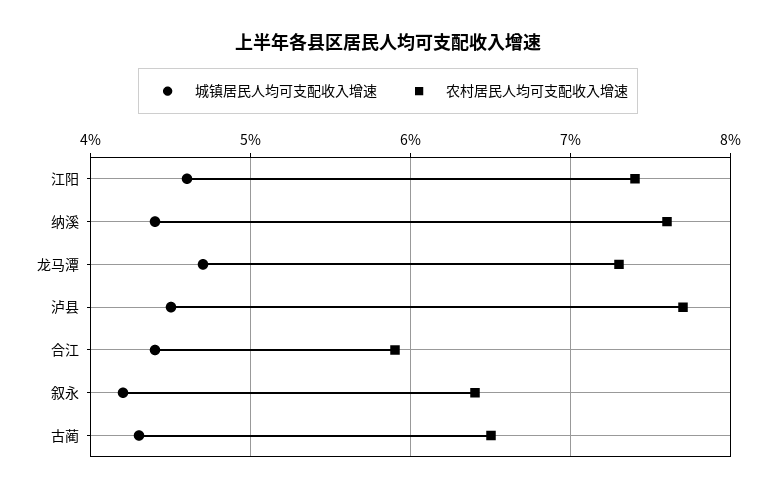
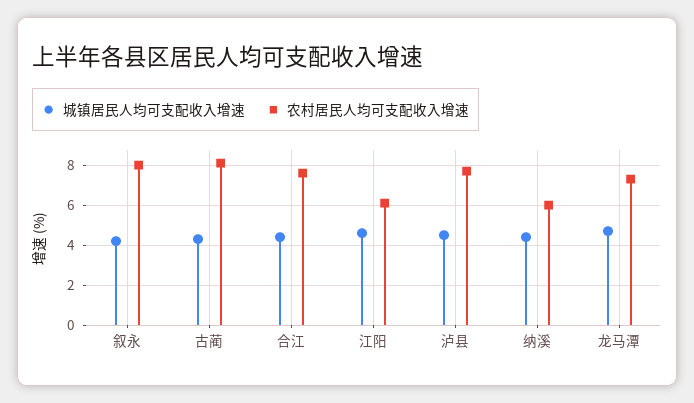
  {
    "城镇居民人均可支配收入增速": {
      "江阳": 4.6,
      "纳溪": 4.4,
      "龙马潭": 4.7,
      "泸县": 4.5,
      "合江": 4.4,
      "叙永": 4.2,
      "古蔺": 4.3
    },
    "农村居民人均可支配收入增速": {
-     "江阳": 7.4,
+     "江阳": 6,
-     "纳溪": 7.6,
+     "纳溪": 6,
      "龙马潭": 7.3,
      "泸县": 7.7,
-     "合江": 5.9,
+     "合江": 7.5,
-     "叙永": 6.4,
+     "叙永": 8,
-     "古蔺": 6.5
+     "古蔺": 8
    }
  }

